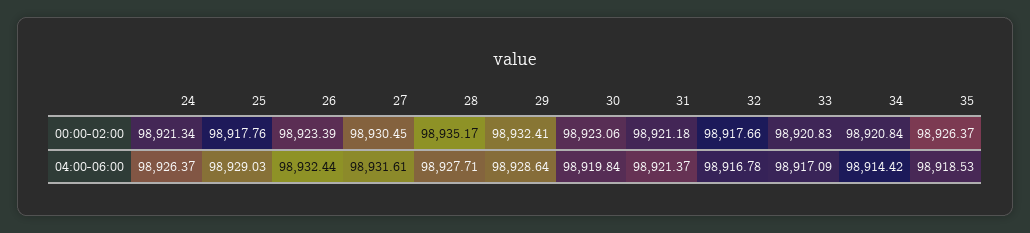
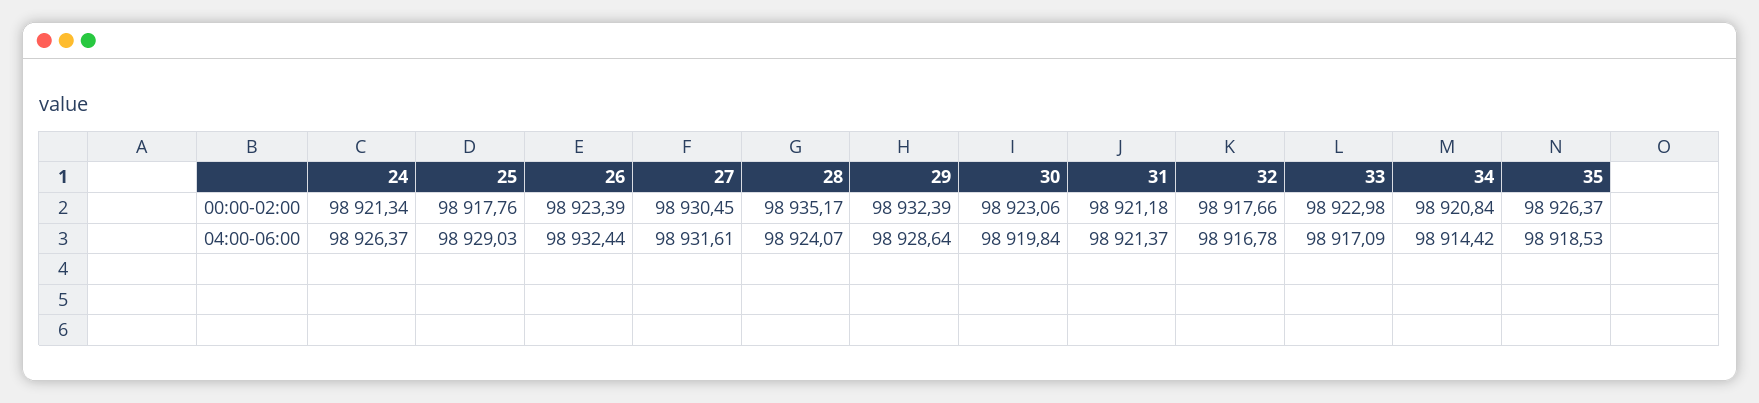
  {
    "24": {
      "00:00-02:00": 98921.34,
      "04:00-06:00": 98926.37
    },
    "25": {
      "00:00-02:00": 98917.76,
      "04:00-06:00": 98929.03
    },
    "26": {
      "00:00-02:00": 98923.39,
      "04:00-06:00": 98932.44
    },
    "27": {
      "00:00-02:00": 98930.45,
      "04:00-06:00": 98931.61
    },
    "28": {
      "00:00-02:00": 98935.17,
-     "04:00-06:00": 98927.71
+     "04:00-06:00": 98924.07
    },
    "29": {
-     "00:00-02:00": 98932.41,
+     "00:00-02:00": 98932.39,
      "04:00-06:00": 98928.64
    },
    "30": {
      "00:00-02:00": 98923.06,
      "04:00-06:00": 98919.84
    },
    "31": {
      "00:00-02:00": 98921.18,
      "04:00-06:00": 98921.37
    },
    "32": {
      "00:00-02:00": 98917.66,
      "04:00-06:00": 98916.78
    },
    "33": {
-     "00:00-02:00": 98920.83,
+     "00:00-02:00": 98922.98,
      "04:00-06:00": 98917.09
    },
    "34": {
      "00:00-02:00": 98920.84,
      "04:00-06:00": 98914.42
    },
    "35": {
      "00:00-02:00": 98926.37,
      "04:00-06:00": 98918.53
    }
  }

